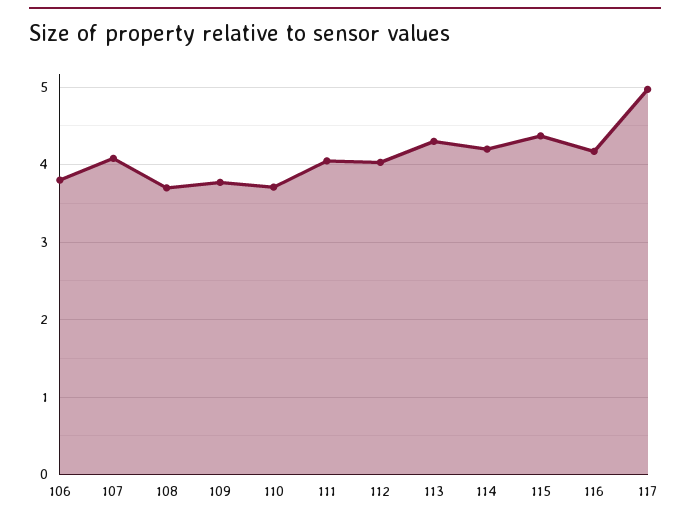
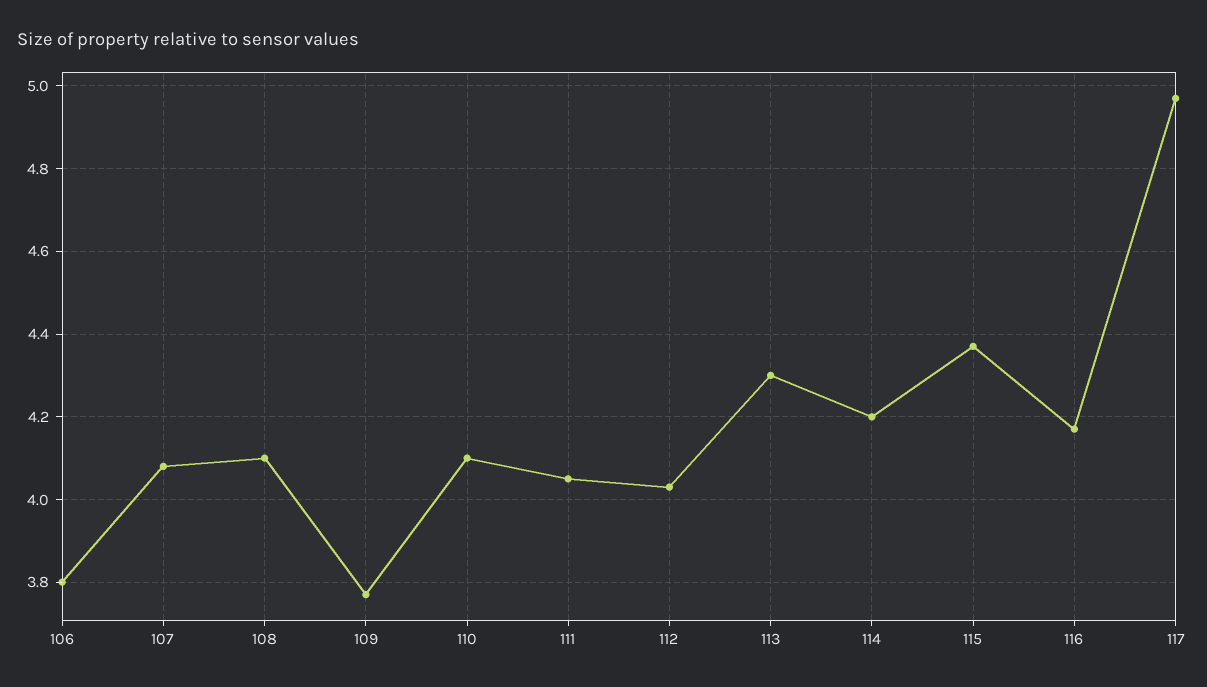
  {
    "106": 3.8,
    "107": 4.1,
-   "108": 3.7,
+   "108": 4.1,
    "109": 3.75,
-   "110": 3.7,
+   "110": 4.1,
    "111": 4.05,
    "112": 4.05,
    "113": 4.3,
    "114": 4.2,
    "115": 4.35,
    "116": 4.15,
    "117": 4.95
  }

